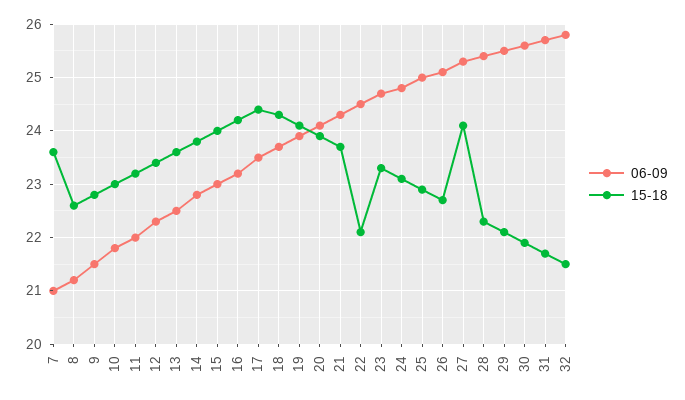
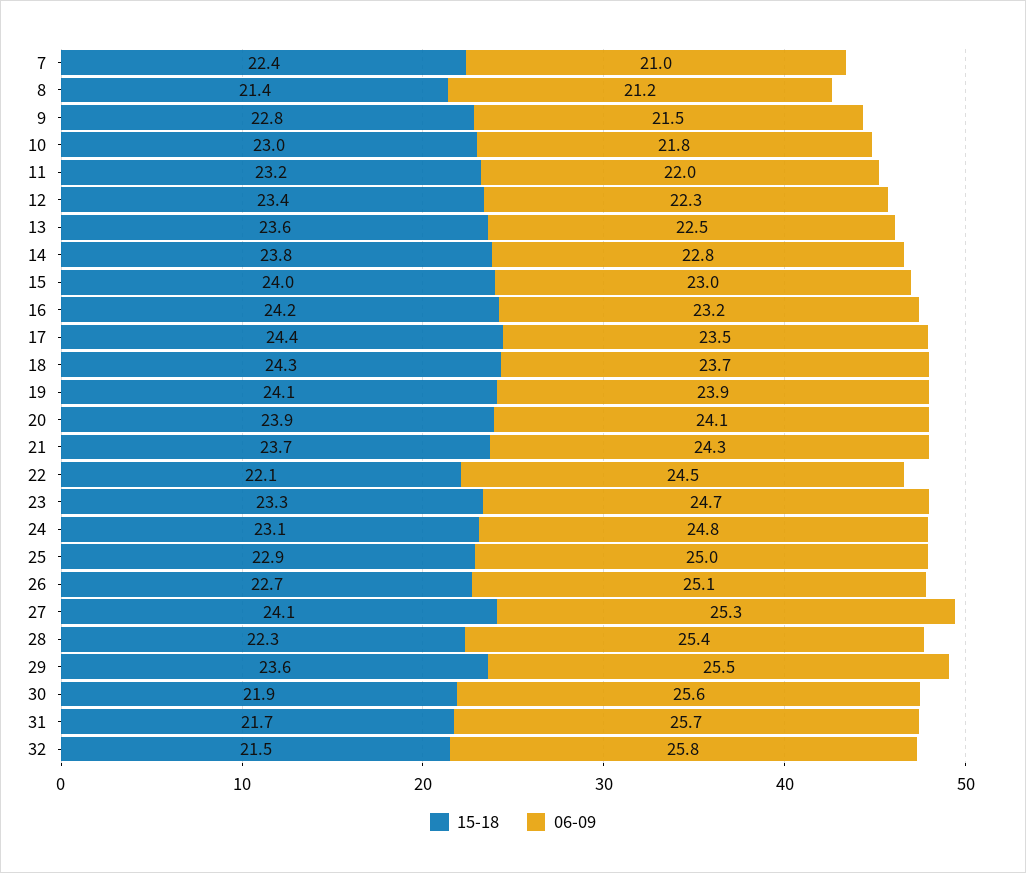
  {
    "06-09": {
      "7": 21,
      "8": 21.2,
      "9": 21.5,
      "10": 21.8,
      "11": 22,
      "12": 22.3,
      "13": 22.5,
      "14": 22.8,
      "15": 23,
      "16": 23.2,
      "17": 23.5,
      "18": 23.7,
      "19": 23.9,
      "20": 24.1,
      "21": 24.3,
      "22": 24.5,
      "23": 24.7,
      "24": 24.8,
      "25": 25,
      "26": 25.1,
      "27": 25.3,
      "28": 25.4,
      "29": 25.5,
      "30": 25.6,
      "31": 25.7,
      "32": 25.8
    },
    "15-18": {
-     "7": 23.5,
+     "7": 22.4,
-     "8": 22.5,
+     "8": 21.4,
      "9": 22.8,
      "10": 23,
      "11": 23.2,
      "12": 23.4,
      "13": 23.6,
      "14": 23.8,
      "15": 24,
      "16": 24.2,
      "17": 24.4,
      "18": 24.3,
      "19": 24.1,
      "20": 23.9,
      "21": 23.7,
      "22": 22.1,
      "23": 23.3,
      "24": 23.1,
      "25": 22.9,
      "26": 22.7,
      "27": 24.1,
      "28": 22.3,
-     "29": 22,
+     "29": 23.6,
      "30": 21.9,
      "31": 21.7,
      "32": 21.5
    }
  }

